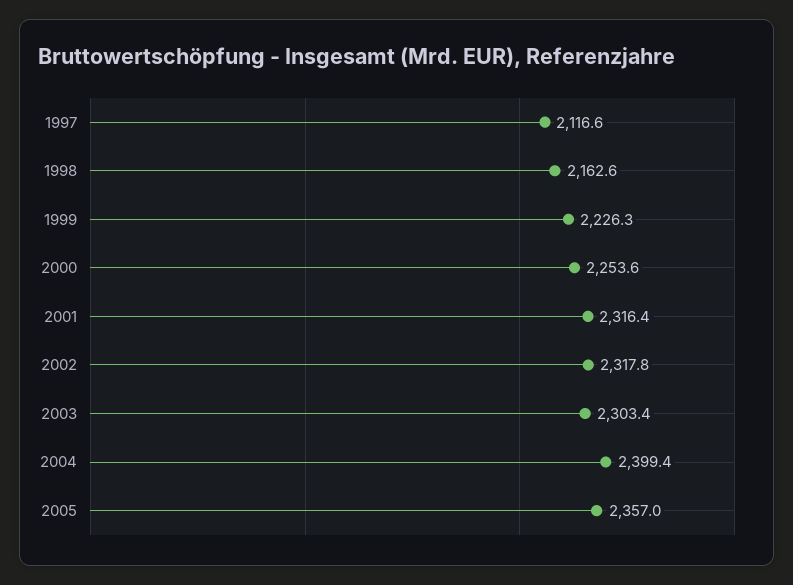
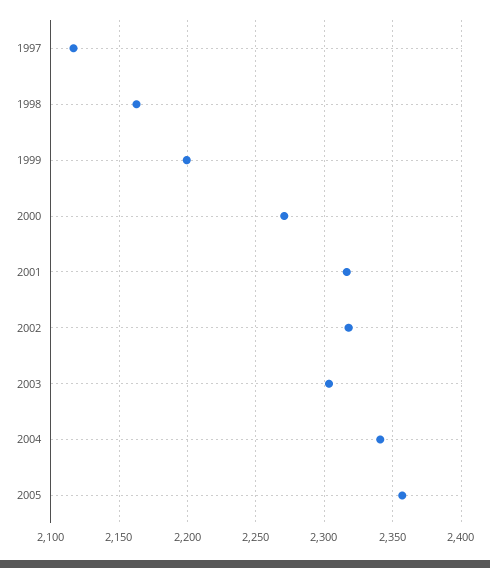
  {
    "1997": 2116.6,
    "1998": 2162.6,
-   "1999": 2226.3,
+   "1999": 2200,
-   "2000": 2253.6,
+   "2000": 2270,
    "2001": 2316.4,
    "2002": 2317.8,
    "2003": 2303.4,
-   "2004": 2399.4,
+   "2004": 2340,
    "2005": 2357
  }

